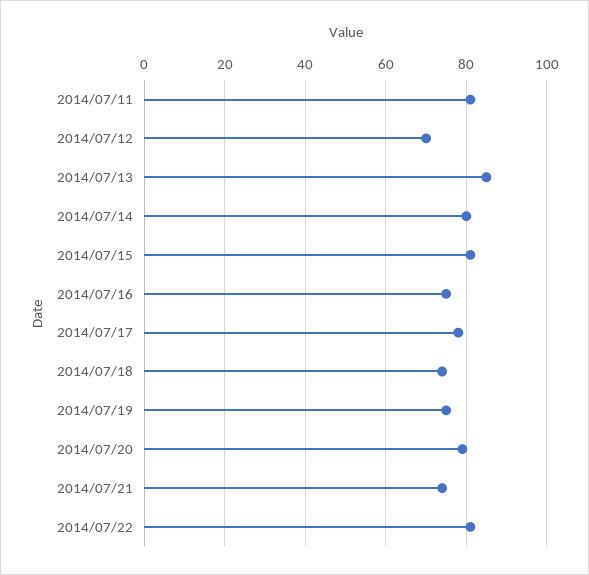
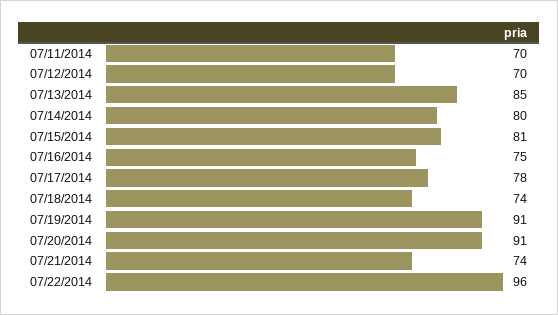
  {
-   "2014/07/11": 80,
+   "2014/07/11": 70,
    "2014/07/12": 70,
    "2014/07/13": 85,
    "2014/07/14": 80,
    "2014/07/15": 81,
    "2014/07/16": 75,
    "2014/07/17": 78,
    "2014/07/18": 74,
-   "2014/07/19": 75,
+   "2014/07/19": 91,
-   "2014/07/20": 80,
+   "2014/07/20": 91,
    "2014/07/21": 74,
-   "2014/07/22": 80
+   "2014/07/22": 96
  }

